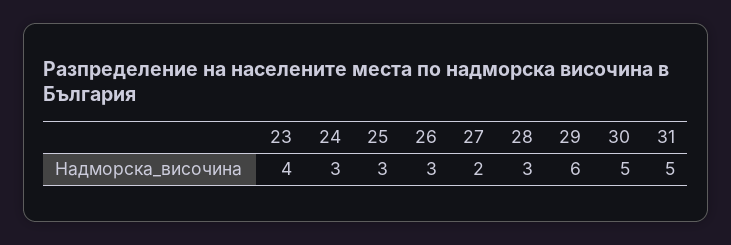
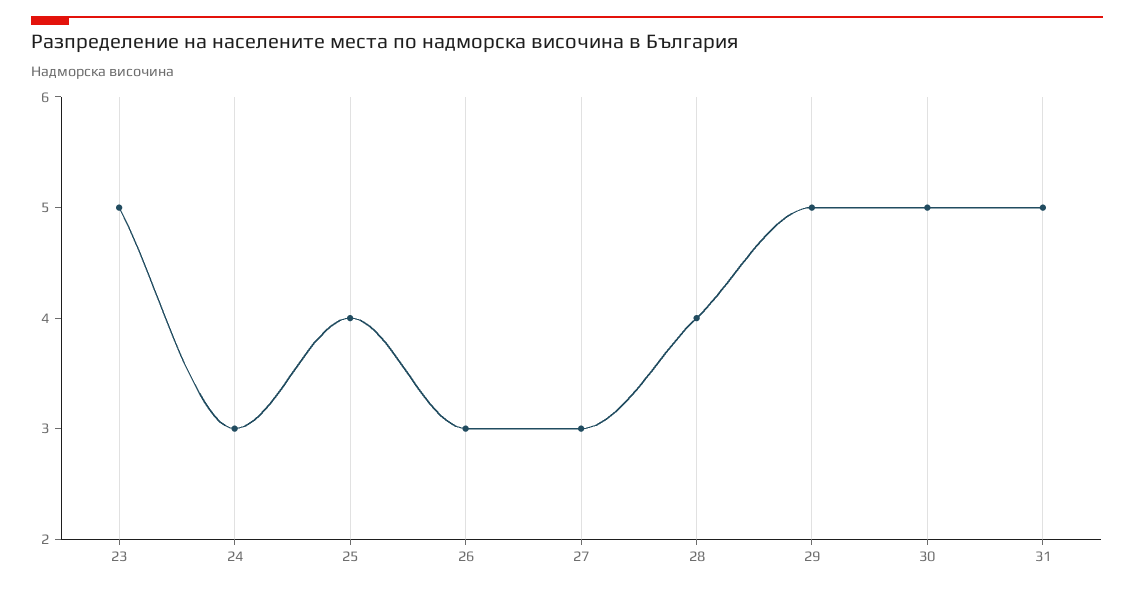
  {
-   "23": 4,
+   "23": 5,
    "24": 3,
-   "25": 3,
+   "25": 4,
    "26": 3,
-   "27": 2,
+   "27": 3,
-   "28": 3,
+   "28": 4,
-   "29": 6,
+   "29": 5,
    "30": 5,
    "31": 5
  }

